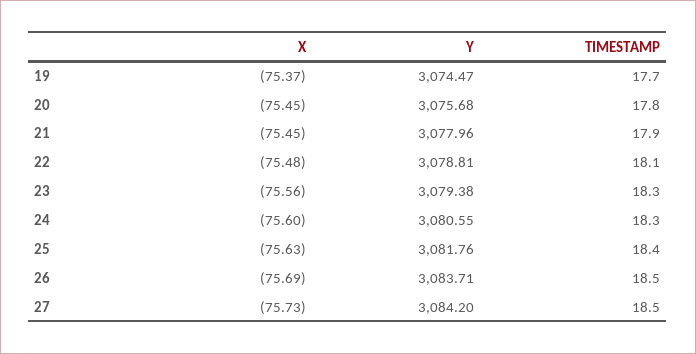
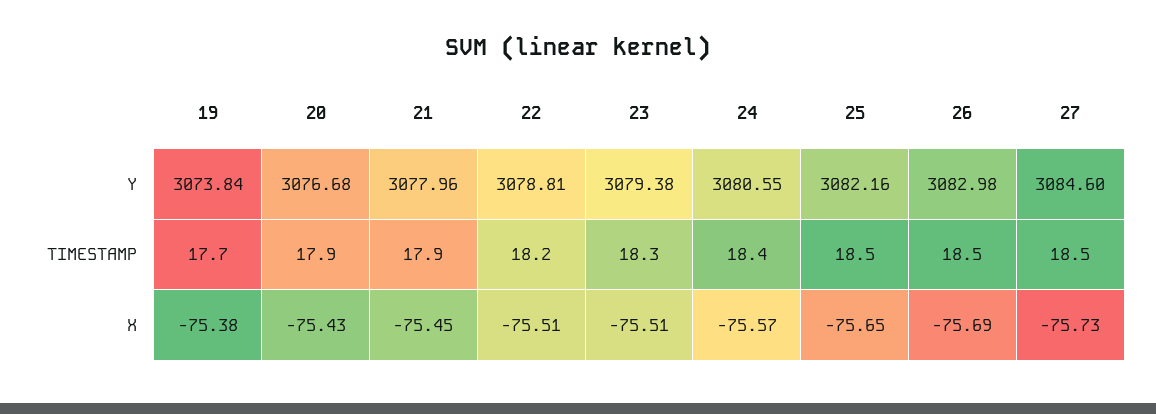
  {
    "X": {
-     "19": -75.37,
+     "19": -75.38,
-     "20": -75.45,
+     "20": -75.43,
      "21": -75.45,
-     "22": -75.48,
+     "22": -75.51,
-     "23": -75.56,
+     "23": -75.51,
-     "24": -75.6,
+     "24": -75.57,
-     "25": -75.63,
+     "25": -75.65,
      "26": -75.69,
      "27": -75.73
    },
    "Y": {
-     "19": 3074.47,
+     "19": 3073.84,
-     "20": 3075.68,
+     "20": 3076.68,
      "21": 3077.96,
      "22": 3078.81,
      "23": 3079.38,
      "24": 3080.55,
-     "25": 3081.76,
+     "25": 3082.16,
-     "26": 3083.71,
+     "26": 3082.98,
-     "27": 3084.2
+     "27": 3084.6
    },
    "TIMESTAMP": {
      "19": 17.7,
-     "20": 17.8,
+     "20": 17.9,
      "21": 17.9,
-     "22": 18.1,
+     "22": 18.2,
      "23": 18.3,
-     "24": 18.3,
+     "24": 18.4,
-     "25": 18.4,
+     "25": 18.5,
      "26": 18.5,
      "27": 18.5
    }
  }

